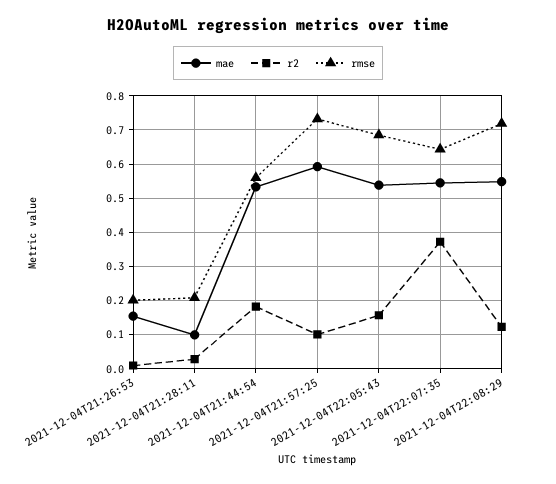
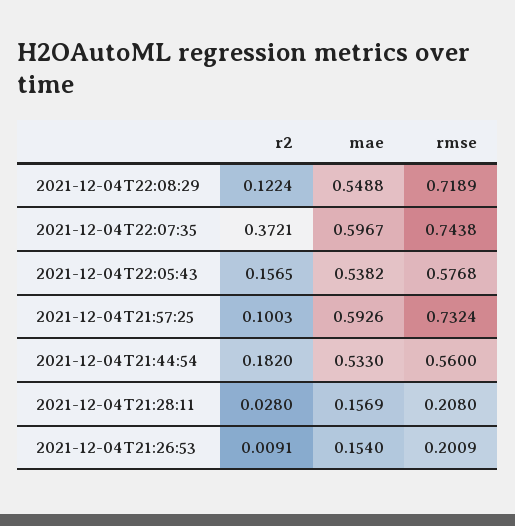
  {
    "mae": {
      "2021-12-04T21:26:53": 0.154,
-     "2021-12-04T21:28:11": 0.1,
+     "2021-12-04T21:28:11": 0.1569,
      "2021-12-04T21:44:54": 0.533,
      "2021-12-04T21:57:25": 0.5926,
      "2021-12-04T22:05:43": 0.5382,
-     "2021-12-04T22:07:35": 0.54,
+     "2021-12-04T22:07:35": 0.5967,
      "2021-12-04T22:08:29": 0.5488
    },
    "r2": {
      "2021-12-04T21:26:53": 0.0091,
      "2021-12-04T21:28:11": 0.028,
      "2021-12-04T21:44:54": 0.182,
      "2021-12-04T21:57:25": 0.1003,
      "2021-12-04T22:05:43": 0.1565,
      "2021-12-04T22:07:35": 0.3721,
      "2021-12-04T22:08:29": 0.1224
    },
    "rmse": {
      "2021-12-04T21:26:53": 0.2009,
      "2021-12-04T21:28:11": 0.208,
      "2021-12-04T21:44:54": 0.56,
      "2021-12-04T21:57:25": 0.7324,
-     "2021-12-04T22:05:43": 0.68,
+     "2021-12-04T22:05:43": 0.5768,
-     "2021-12-04T22:07:35": 0.64,
+     "2021-12-04T22:07:35": 0.7438,
      "2021-12-04T22:08:29": 0.7189
    }
  }

